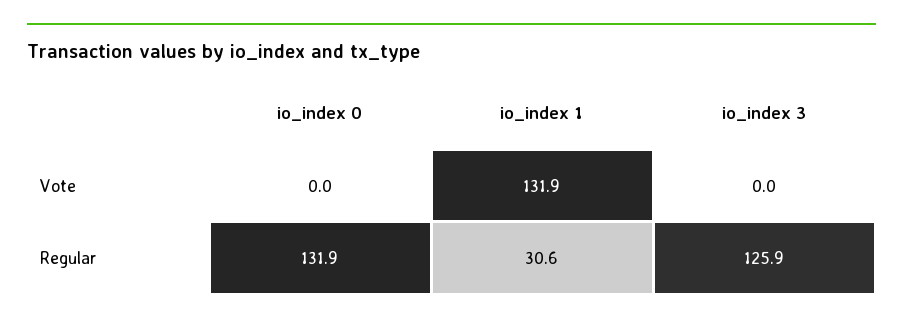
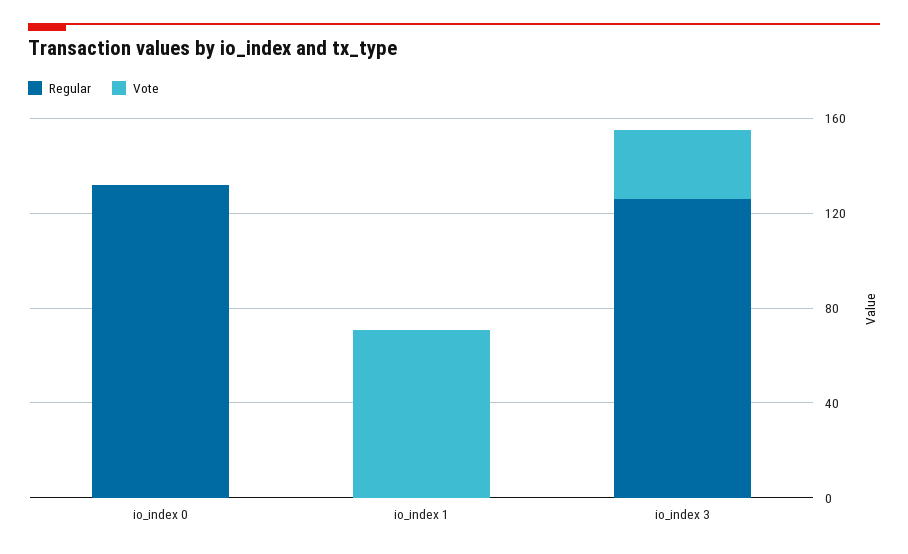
  {
    "Vote": {
      "io_index 0": 0,
-     "io_index 1": 131.9,
+     "io_index 1": 70,
-     "io_index 3": 0
+     "io_index 3": 30
    },
    "Regular": {
      "io_index 0": 131.9,
-     "io_index 1": 30.6,
+     "io_index 1": 0,
      "io_index 3": 125.9
    }
  }

